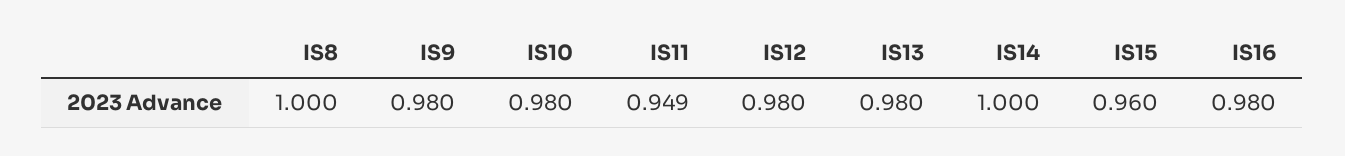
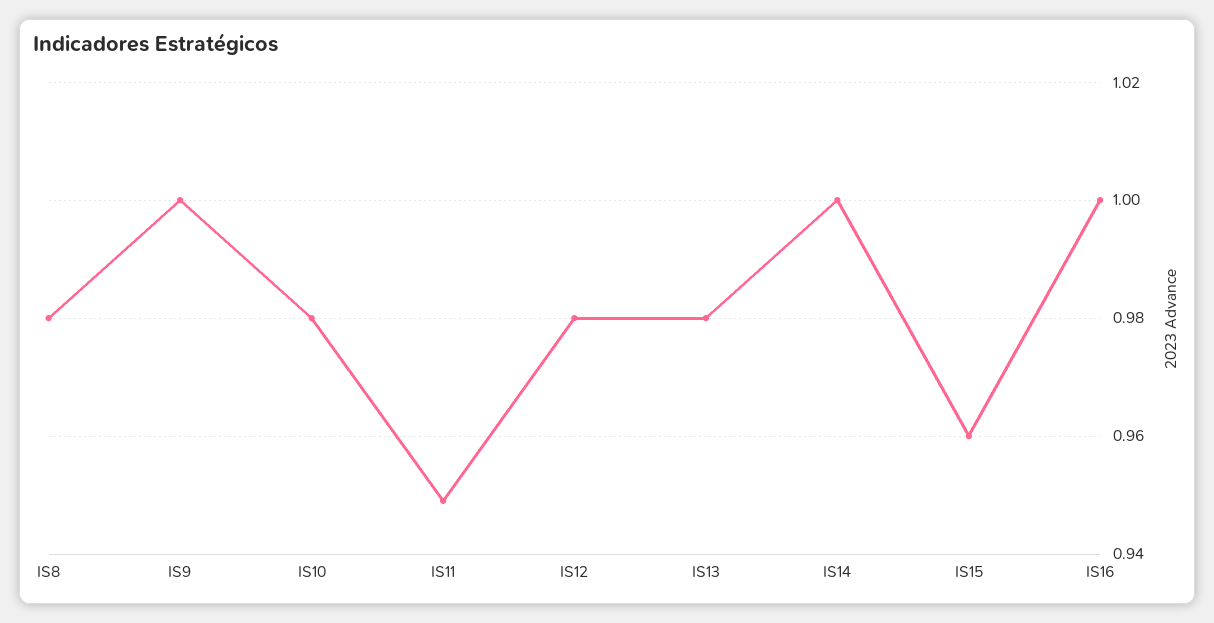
  {
-   "IS8": 1,
+   "IS8": 0.98,
-   "IS9": 0.98,
+   "IS9": 1,
    "IS10": 0.98,
    "IS11": 0.949,
    "IS12": 0.98,
    "IS13": 0.98,
    "IS14": 1,
    "IS15": 0.96,
-   "IS16": 0.98
+   "IS16": 1
  }

